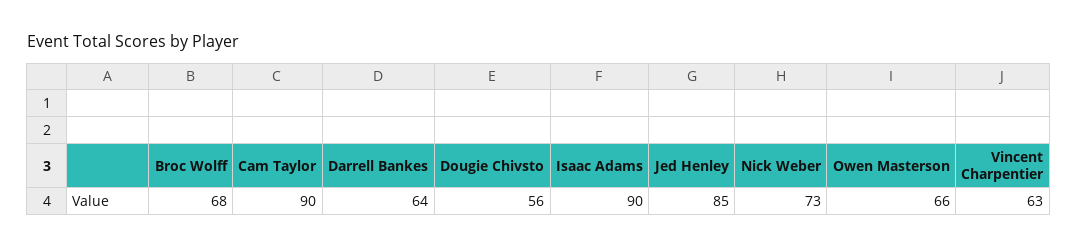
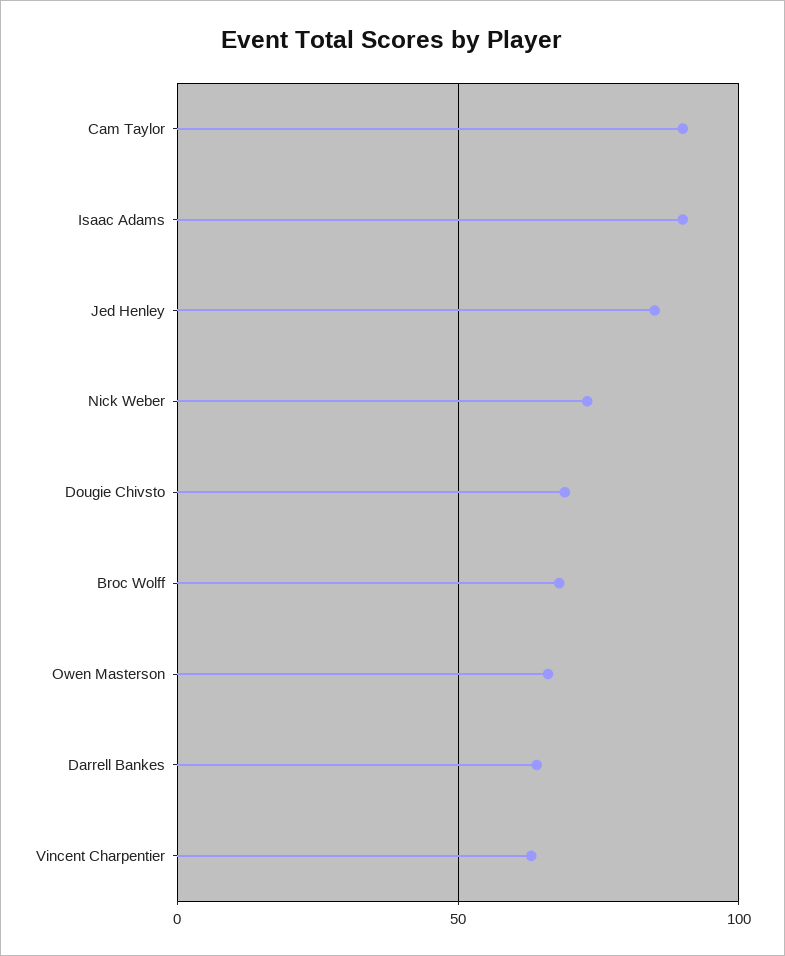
  {
    "Broc Wolff": 68,
    "Cam Taylor": 90,
    "Darrell Bankes": 64,
-   "Dougie Chivsto": 56,
+   "Dougie Chivsto": 70,
    "Isaac Adams": 90,
    "Jed Henley": 85,
    "Nick Weber": 73,
    "Owen Masterson": 66,
    "Vincent Charpentier": 63
  }

